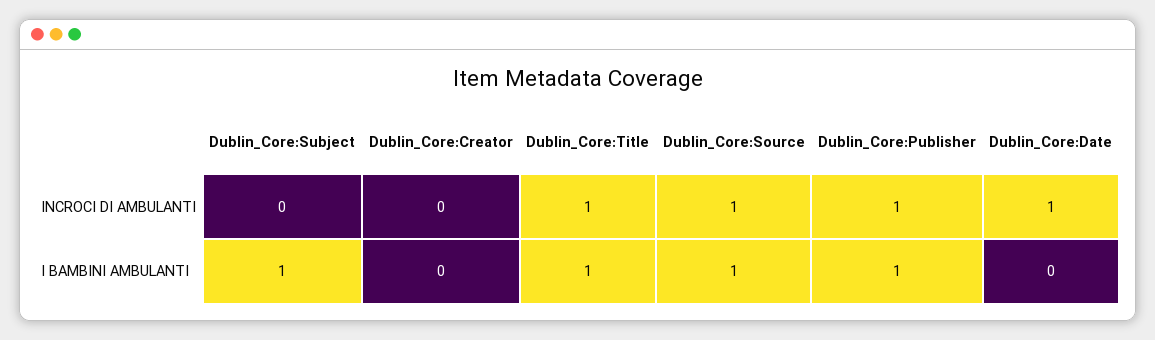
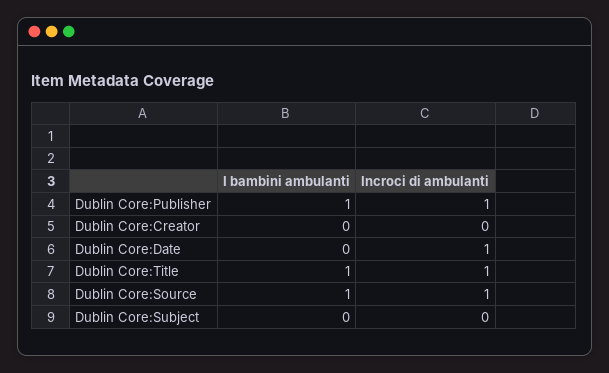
  {
    "Dublin_Core:Subject": {
      "INCROCI DI AMBULANTI": 0,
-     "I BAMBINI AMBULANTI": 1
+     "I BAMBINI AMBULANTI": 0
    },
    "Dublin_Core:Creator": {
      "INCROCI DI AMBULANTI": 0,
      "I BAMBINI AMBULANTI": 0
    },
    "Dublin_Core:Title": {
      "INCROCI DI AMBULANTI": 1,
      "I BAMBINI AMBULANTI": 1
    },
    "Dublin_Core:Source": {
      "INCROCI DI AMBULANTI": 1,
      "I BAMBINI AMBULANTI": 1
    },
    "Dublin_Core:Publisher": {
      "INCROCI DI AMBULANTI": 1,
      "I BAMBINI AMBULANTI": 1
    },
    "Dublin_Core:Date": {
      "INCROCI DI AMBULANTI": 1,
      "I BAMBINI AMBULANTI": 0
    }
  }

